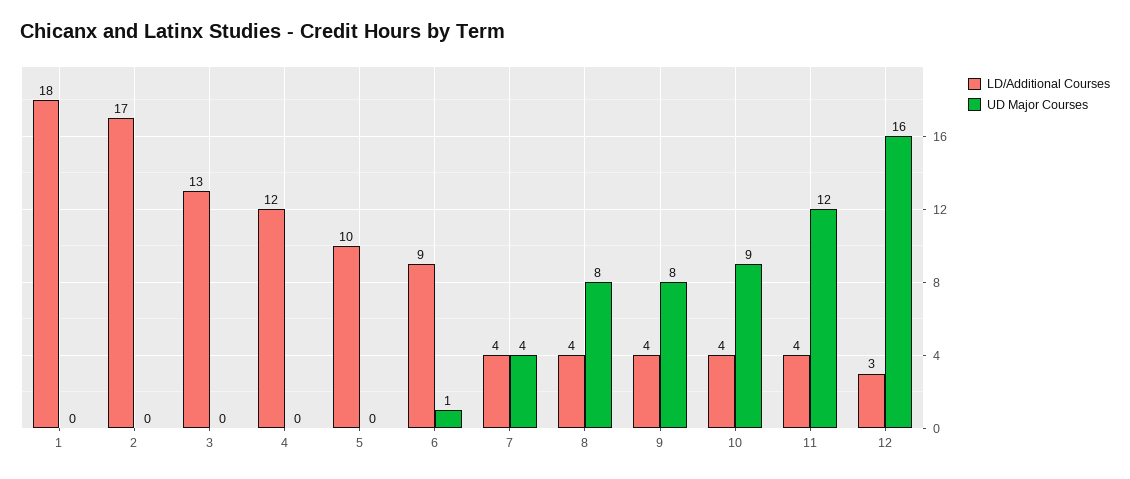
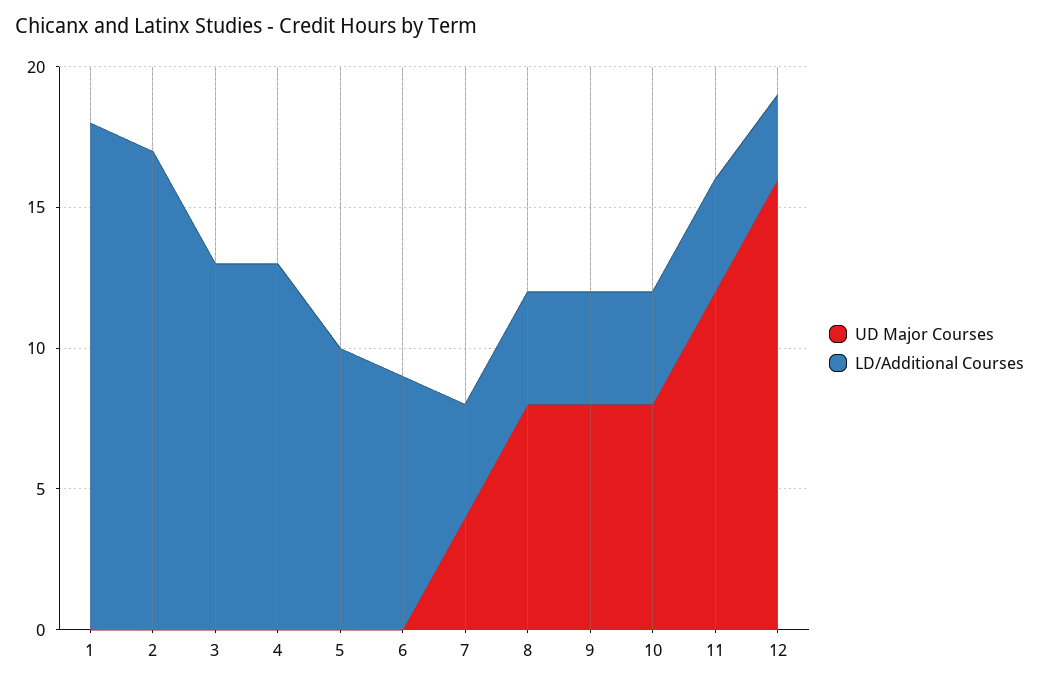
  {
    "LD/Additional Courses": {
      "1": 18,
      "2": 17,
      "3": 13,
-     "4": 12,
+     "4": 13,
      "5": 10,
      "6": 9,
      "7": 4,
      "8": 4,
      "9": 4,
      "10": 4,
      "11": 4,
      "12": 3
    },
    "UD Major Courses": {
      "1": 0,
      "2": 0,
      "3": 0,
      "4": 0,
      "5": 0,
-     "6": 1,
+     "6": 0,
      "7": 4,
      "8": 8,
      "9": 8,
-     "10": 9,
+     "10": 8,
      "11": 12,
      "12": 16
    }
  }

